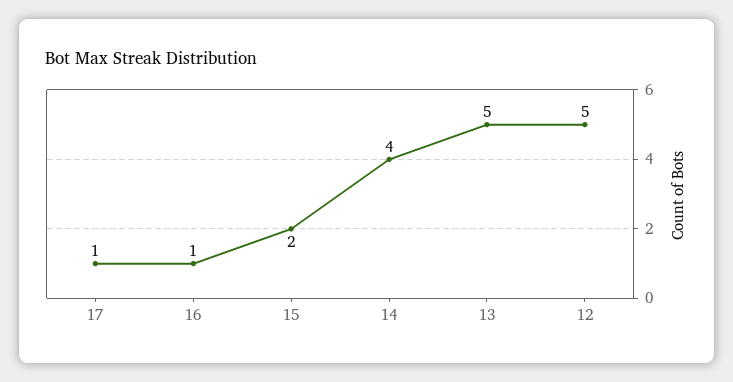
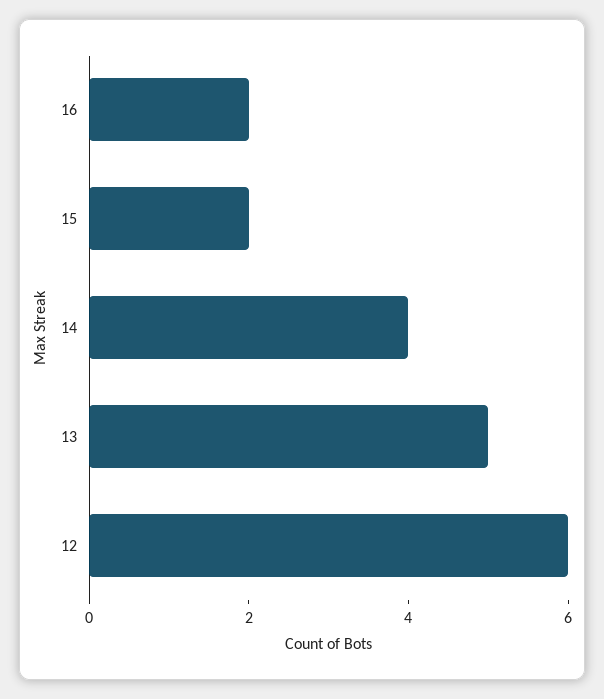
  {
-   "17": 1,
-   "16": 1,
+   "16": 2,
    "15": 2,
    "14": 4,
    "13": 5,
-   "12": 5
+   "12": 6
  }

